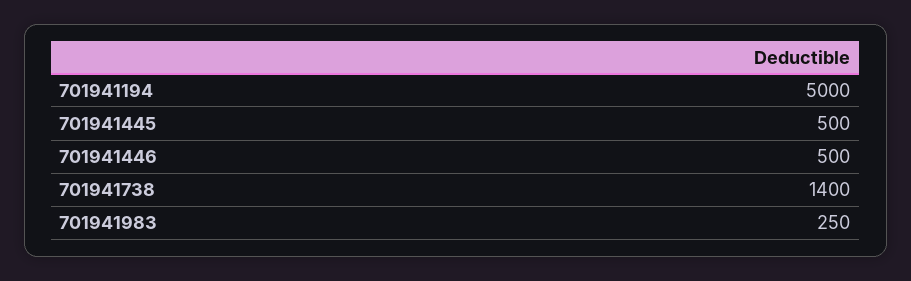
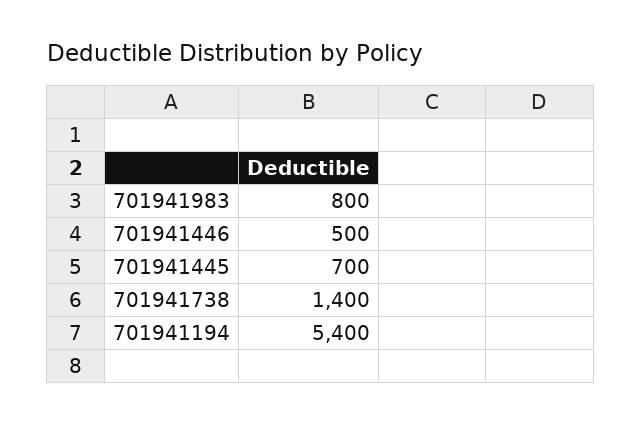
  {
-   "701941194": 5000,
+   "701941194": 5400,
-   "701941445": 500,
+   "701941445": 700,
    "701941446": 500,
    "701941738": 1400,
-   "701941983": 250
+   "701941983": 800
  }

